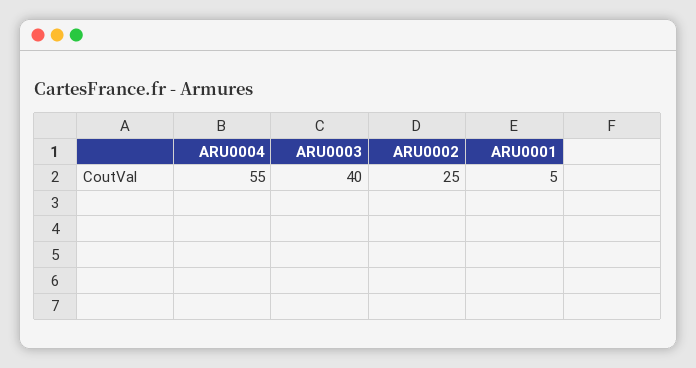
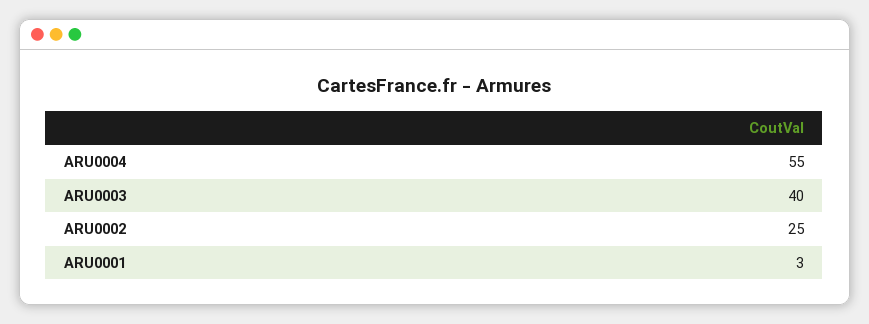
  {
    "ARU0004": 55,
    "ARU0003": 40,
    "ARU0002": 25,
-   "ARU0001": 5
+   "ARU0001": 3
  }

